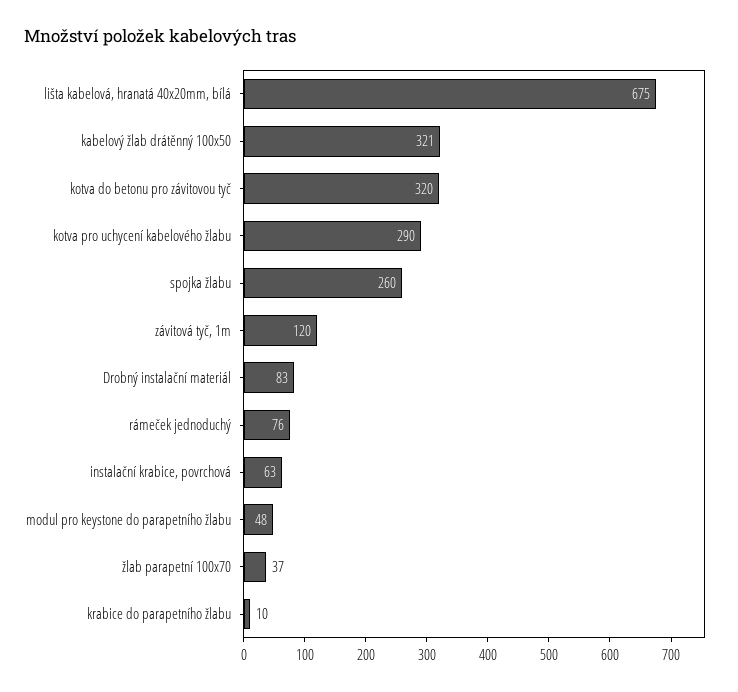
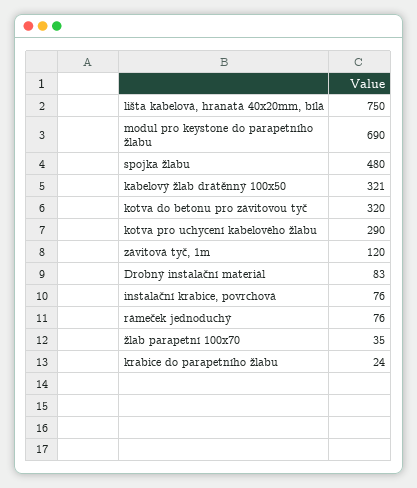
  {
-   "lišta kabelová, hranatá 40x20mm, bílá": 675,
+   "lišta kabelová, hranatá 40x20mm, bílá": 750,
    "kabelový žlab drátěnný 100x50": 321,
    "kotva do betonu pro závitovou tyč": 320,
    "kotva pro uchycení kabelového žlabu": 290,
-   "spojka žlabu": 260,
+   "spojka žlabu": 480,
    "závitová tyč, 1m": 120,
    "Drobný instalační materiál": 83,
    "rámeček jednoduchý": 76,
-   "instalační krabice, povrchová": 63,
+   "instalační krabice, povrchová": 76,
-   "modul pro keystone do parapetního žlabu": 48,
+   "modul pro keystone do parapetního žlabu": 690,
-   "žlab parapetní 100x70": 37,
+   "žlab parapetní 100x70": 35,
-   "krabice do parapetního žlabu": 10
+   "krabice do parapetního žlabu": 24
  }

